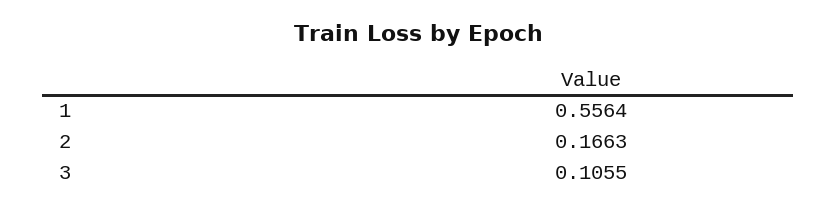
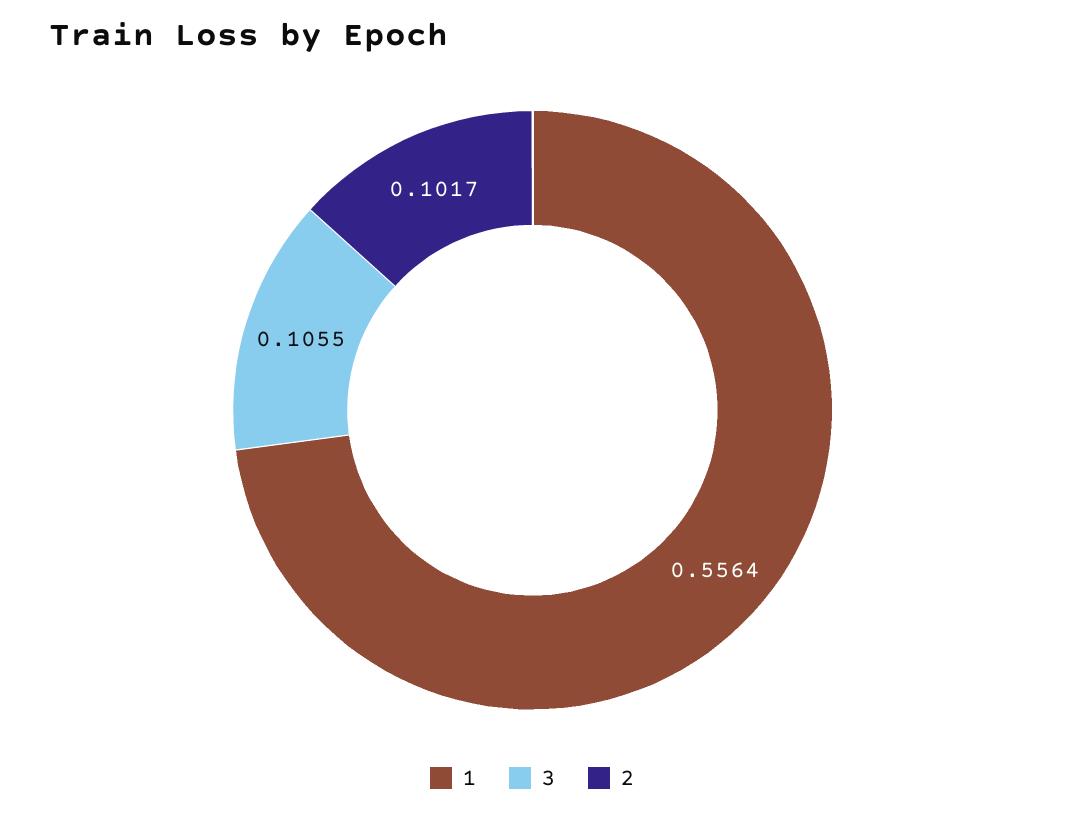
  {
    "1": 0.5564,
-   "2": 0.1663,
+   "2": 0.1017,
    "3": 0.1055
  }

